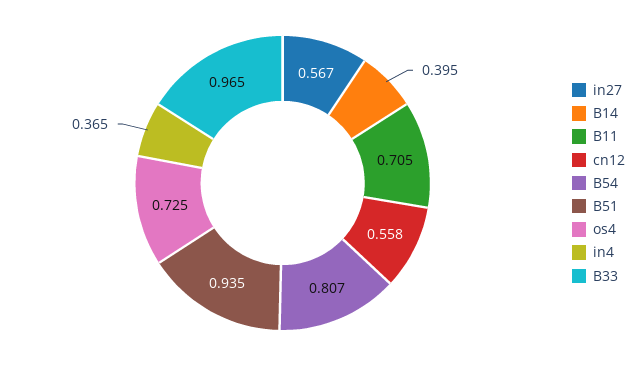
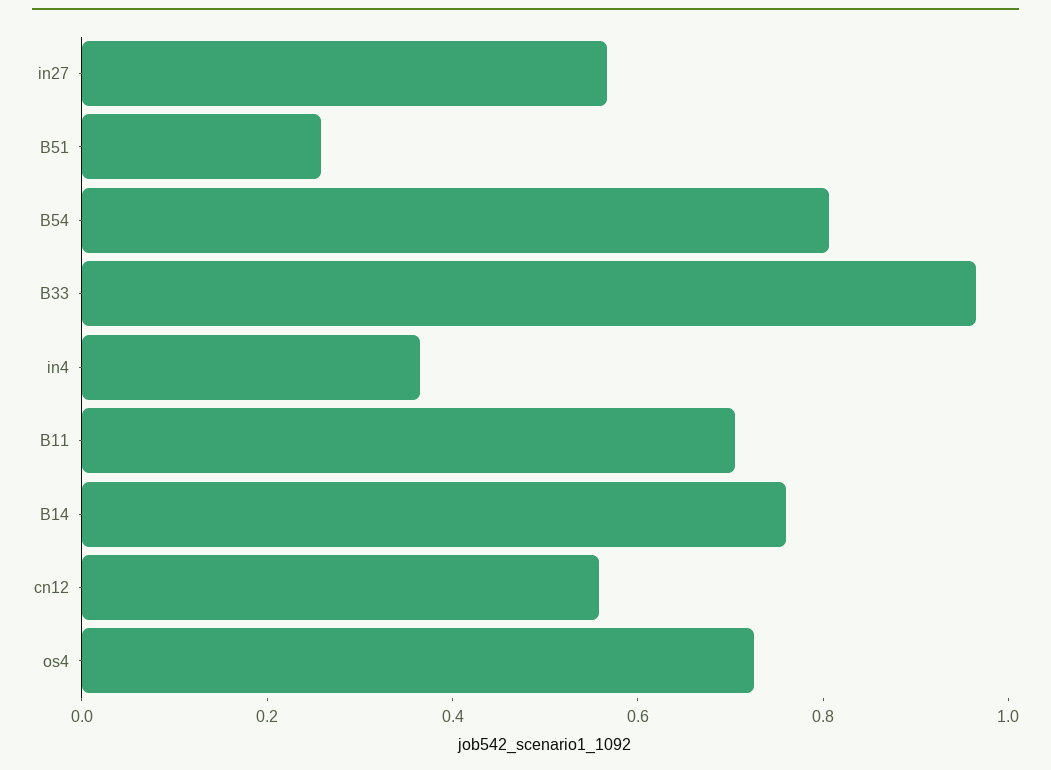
  {
    "in27": 0.567,
-   "B14": 0.395,
+   "B14": 0.75,
    "B11": 0.705,
    "cn12": 0.558,
    "B54": 0.807,
-   "B51": 0.935,
+   "B51": 0.25,
    "os4": 0.725,
    "in4": 0.365,
    "B33": 0.965
  }

